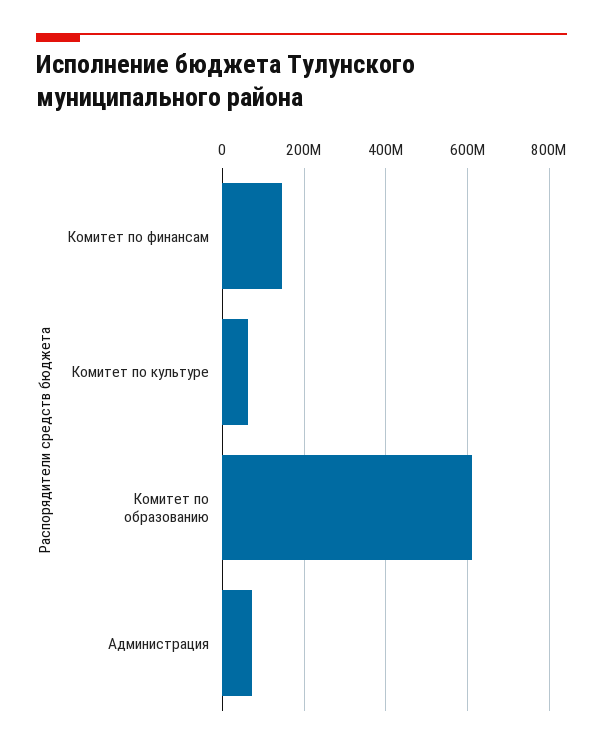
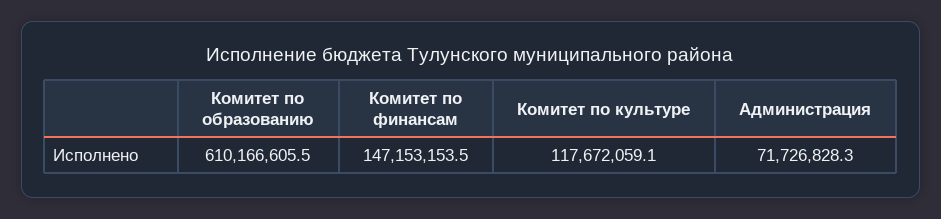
  {
    "Комитет по финансам": 147153153.5,
-   "Комитет по культуре": 60000000,
+   "Комитет по культуре": 117672059.1,
    "Комитет по образованию": 610166605.5,
    "Администрация": 71726828.3
  }

